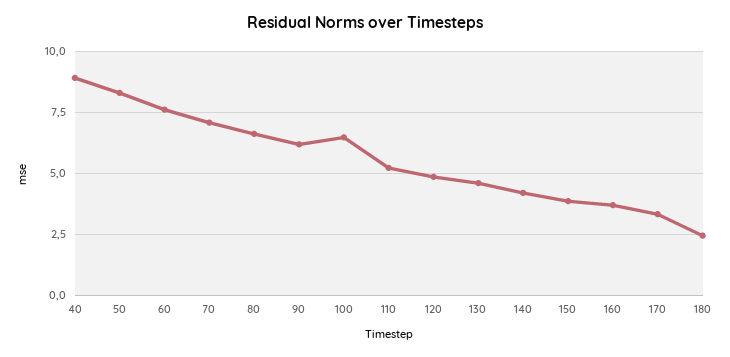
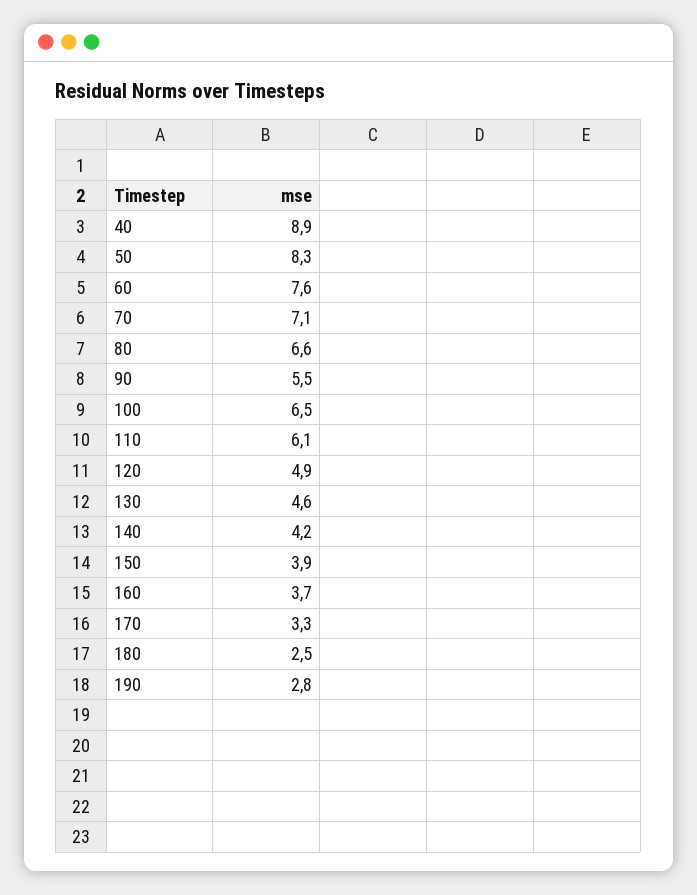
  {
    "40": 8.9,
    "50": 8.3,
    "60": 7.6,
    "70": 7.1,
    "80": 6.6,
-   "90": 6.25,
+   "90": 5.5,
    "100": 6.5,
-   "110": 5.25,
+   "110": 6.1,
    "120": 4.9,
    "130": 4.6,
    "140": 4.2,
    "150": 3.9,
    "160": 3.7,
    "170": 3.3,
-   "180": 2.5
+   "180": 2.5,
+   "190": 2.8
  }

